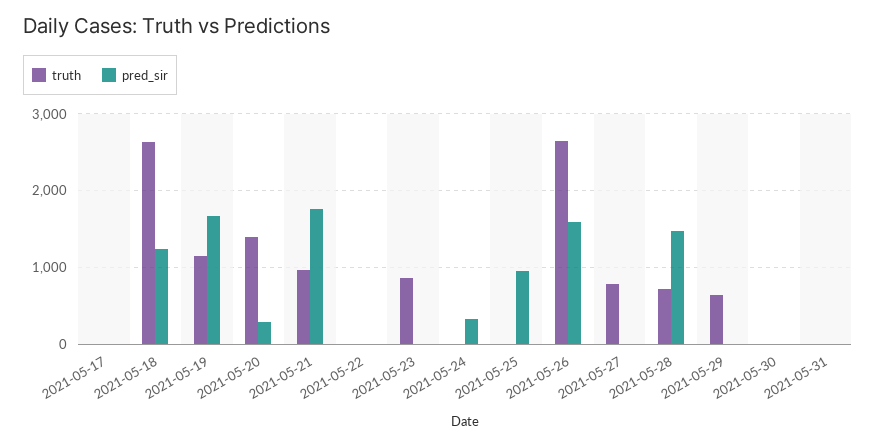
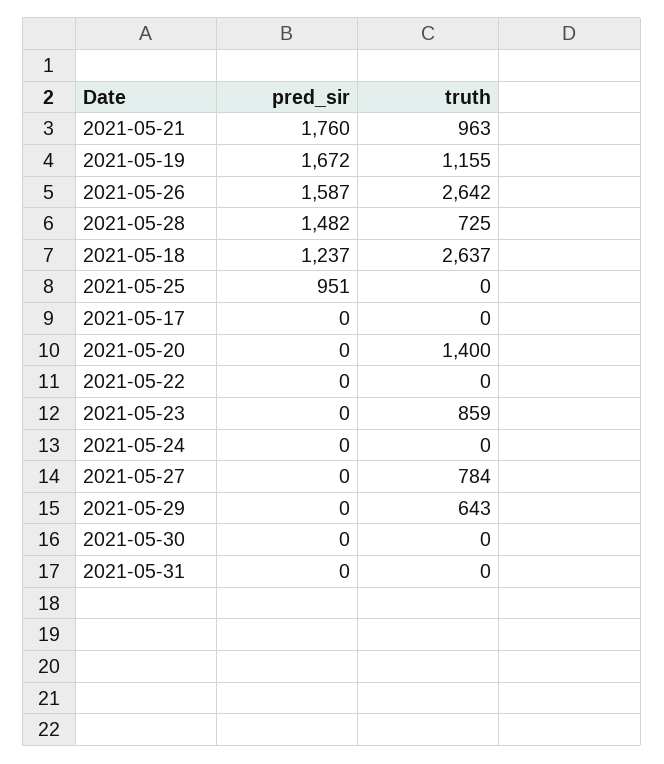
  {
    "truth": {
      "2021-05-17": 0,
      "2021-05-18": 2637,
      "2021-05-19": 1155,
      "2021-05-20": 1400,
      "2021-05-21": 963,
      "2021-05-22": 0,
      "2021-05-23": 859,
      "2021-05-24": 0,
      "2021-05-25": 0,
      "2021-05-26": 2642,
      "2021-05-27": 784,
      "2021-05-28": 725,
      "2021-05-29": 643,
      "2021-05-30": 0,
      "2021-05-31": 0
    },
    "pred_sir": {
      "2021-05-17": 0,
      "2021-05-18": 1237,
      "2021-05-19": 1672,
-     "2021-05-20": 300,
+     "2021-05-20": 0,
      "2021-05-21": 1760,
      "2021-05-22": 0,
      "2021-05-23": 0,
-     "2021-05-24": 300,
+     "2021-05-24": 0,
      "2021-05-25": 951,
      "2021-05-26": 1587,
      "2021-05-27": 0,
      "2021-05-28": 1482,
      "2021-05-29": 0,
      "2021-05-30": 0,
      "2021-05-31": 0
    }
  }

